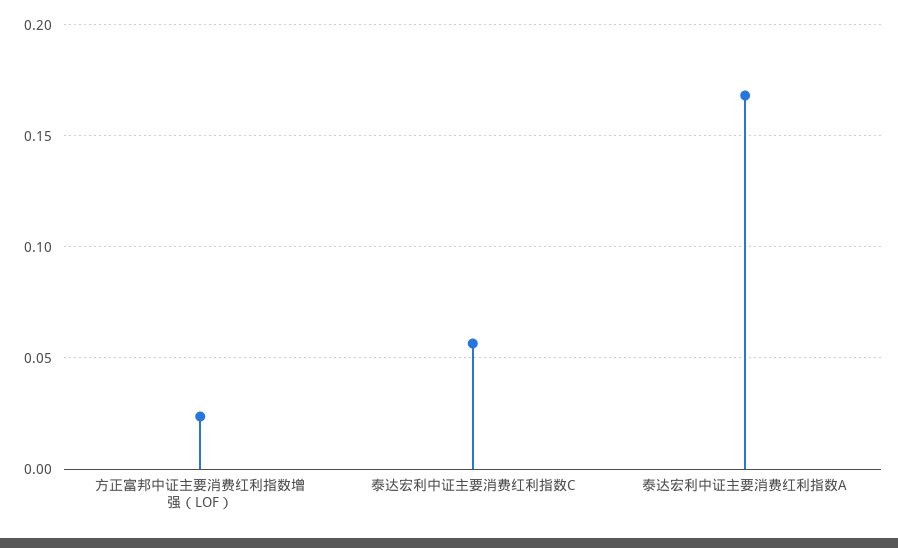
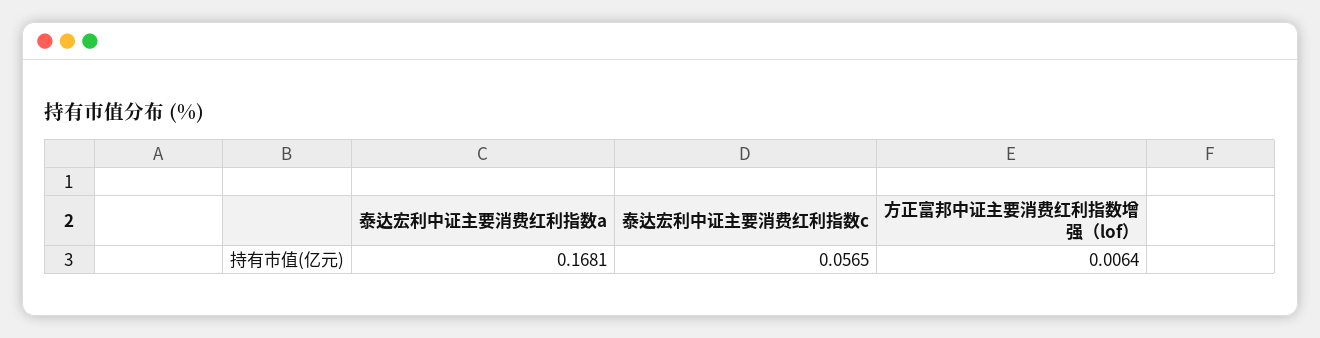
  {
-   "方正富邦中证主要消费红利指数增强（LOF）": 0.025,
+   "方正富邦中证主要消费红利指数增强（LOF）": 0.0064,
    "泰达宏利中证主要消费红利指数C": 0.0565,
    "泰达宏利中证主要消费红利指数A": 0.1681
  }

